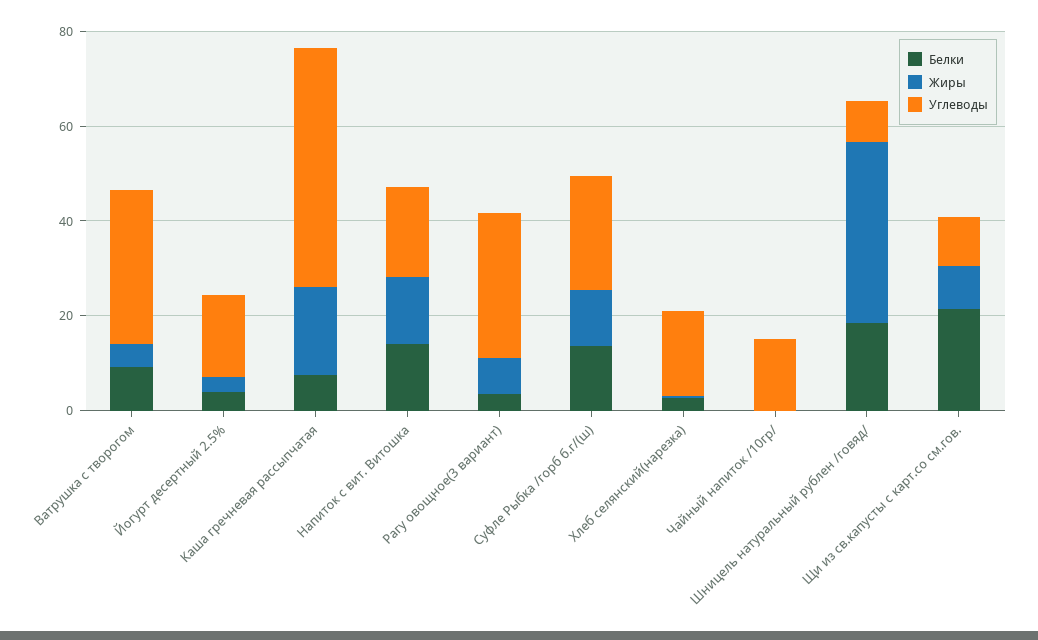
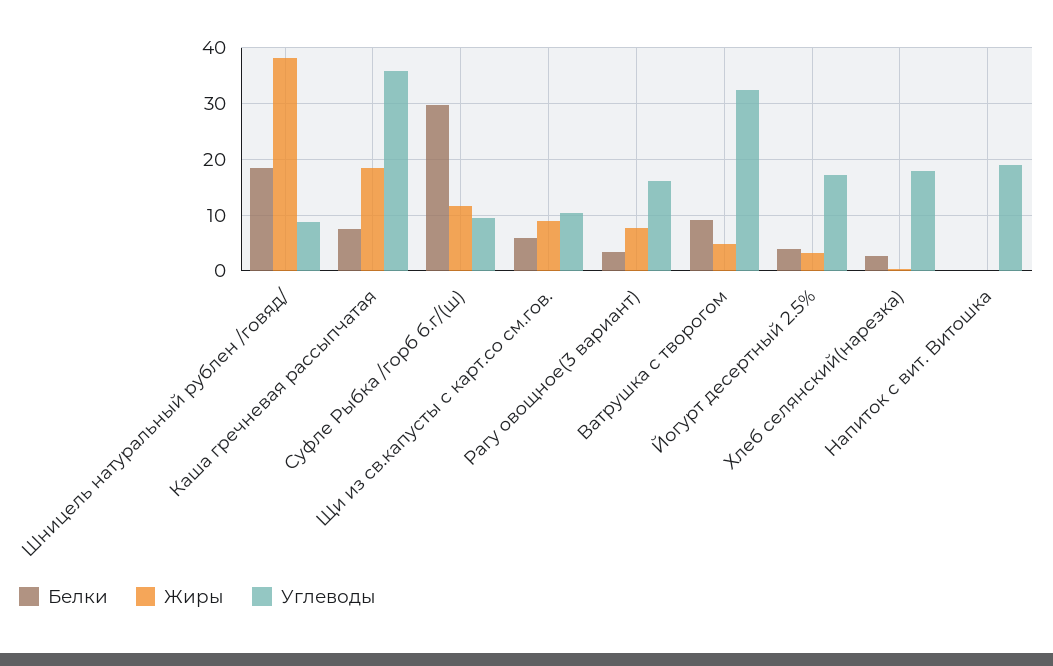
  {
    "Белки": {
      "Ватрушка с творогом": 10,
      "Йогурт десертный 2.5%": 4,
      "Каша гречневая рассыпчатая": 8,
-     "Напиток с вит. Витошка": 15,
+     "Напиток с вит. Витошка": 0,
      "Рагу овощное(3 вариант)": 4,
-     "Суфле Рыбка /горб б.г/(ш)": 15,
+     "Суфле Рыбка /горб б.г/(ш)": 30,
      "Хлеб селянский(нарезка)": 2,
-     "Чайный напиток /10гр/": 0,
      "Шницель натуральный рублен /говяд/": 18,
-     "Щи из св.капусты с карт.со см.гов.": 20
+     "Щи из св.капусты с карт.со см.гов.": 6
    },
    "Жиры": {
      "Ватрушка с творогом": 4,
      "Йогурт десертный 2.5%": 4,
      "Каша гречневая рассыпчатая": 18,
-     "Напиток с вит. Витошка": 15,
+     "Напиток с вит. Витошка": 0,
      "Рагу овощное(3 вариант)": 8,
      "Суфле Рыбка /горб б.г/(ш)": 12,
      "Хлеб селянский(нарезка)": 0,
-     "Чайный напиток /10гр/": 0,
      "Шницель натуральный рублен /говяд/": 38,
      "Щи из св.капусты с карт.со см.гов.": 10
    },
    "Углеводы": {
      "Ватрушка с творогом": 32,
      "Йогурт десертный 2.5%": 18,
-     "Каша гречневая рассыпчатая": 50,
+     "Каша гречневая рассыпчатая": 36,
      "Напиток с вит. Витошка": 20,
-     "Рагу овощное(3 вариант)": 30,
+     "Рагу овощное(3 вариант)": 16,
-     "Суфле Рыбка /горб б.г/(ш)": 25,
+     "Суфле Рыбка /горб б.г/(ш)": 10,
      "Хлеб селянский(нарезка)": 18,
-     "Чайный напиток /10гр/": 15,
      "Шницель натуральный рублен /говяд/": 8,
      "Щи из св.капусты с карт.со см.гов.": 10
    }
  }

